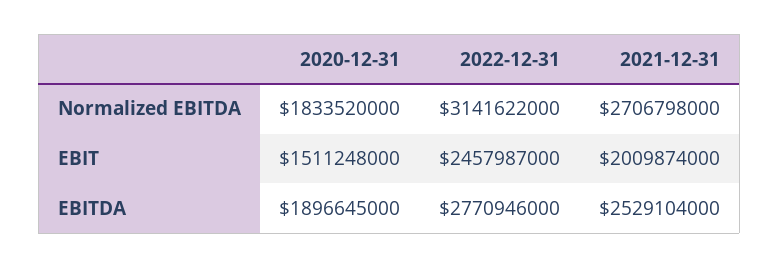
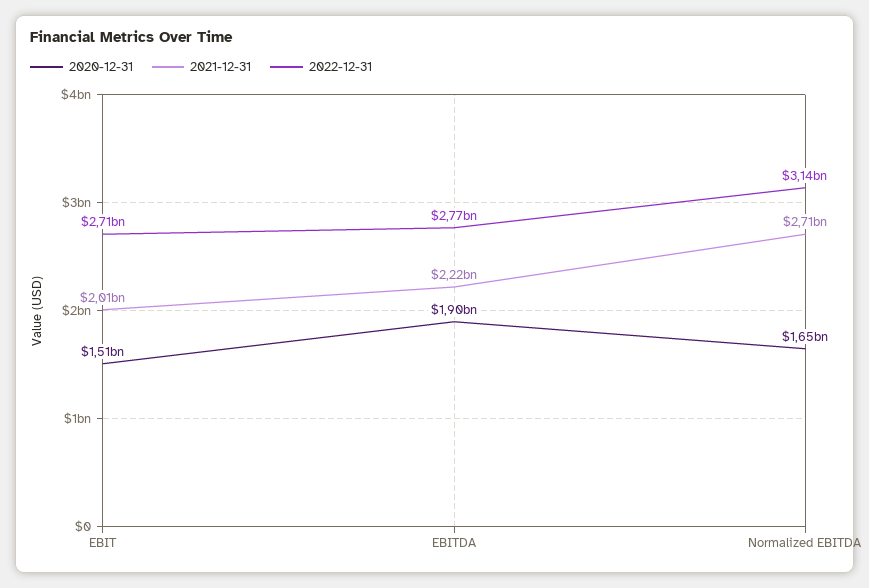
  {
    "2020-12-31": {
-     "Normalized EBITDA": 1833520000,
+     "Normalized EBITDA": 1650000000,
      "EBIT": 1511248000,
      "EBITDA": 1896645000
    },
    "2022-12-31": {
      "Normalized EBITDA": 3141622000,
-     "EBIT": 2457987000,
+     "EBIT": 2710000000,
      "EBITDA": 2770946000
    },
    "2021-12-31": {
      "Normalized EBITDA": 2706798000,
      "EBIT": 2009874000,
-     "EBITDA": 2529104000
+     "EBITDA": 2220000000
    }
  }

